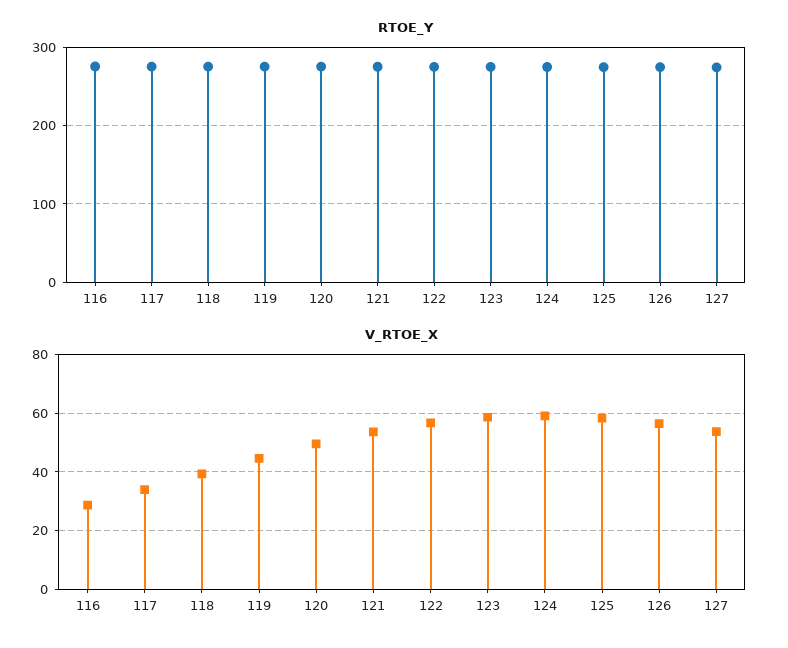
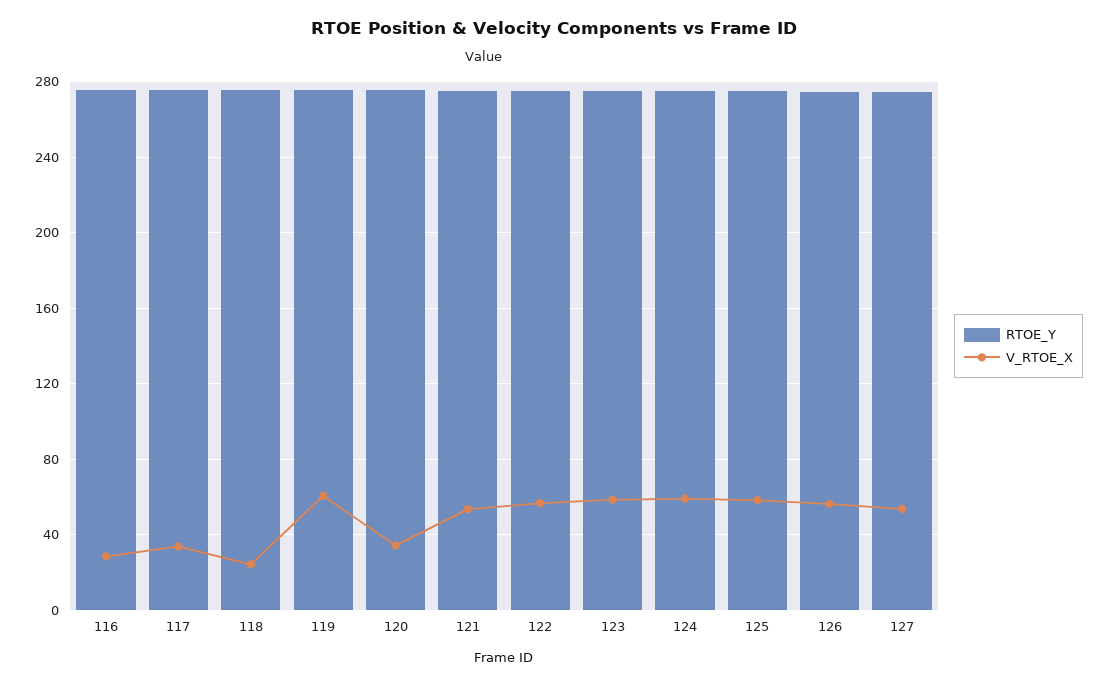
  {
    "RTOE_Y": {
      "116": 275,
      "117": 275,
      "118": 275,
      "119": 275,
      "120": 275,
      "121": 275,
      "122": 275,
      "123": 275,
      "124": 275,
      "125": 275,
      "126": 275,
      "127": 275
    },
    "V_RTOE_X": {
      "116": 27.5,
      "117": 35,
-     "118": 40,
+     "118": 25,
-     "119": 45,
+     "119": 60,
-     "120": 50,
+     "120": 35,
      "121": 52.5,
      "122": 57.5,
      "123": 57.5,
      "124": 60,
      "125": 57.5,
      "126": 57.5,
      "127": 52.5
    }
  }

